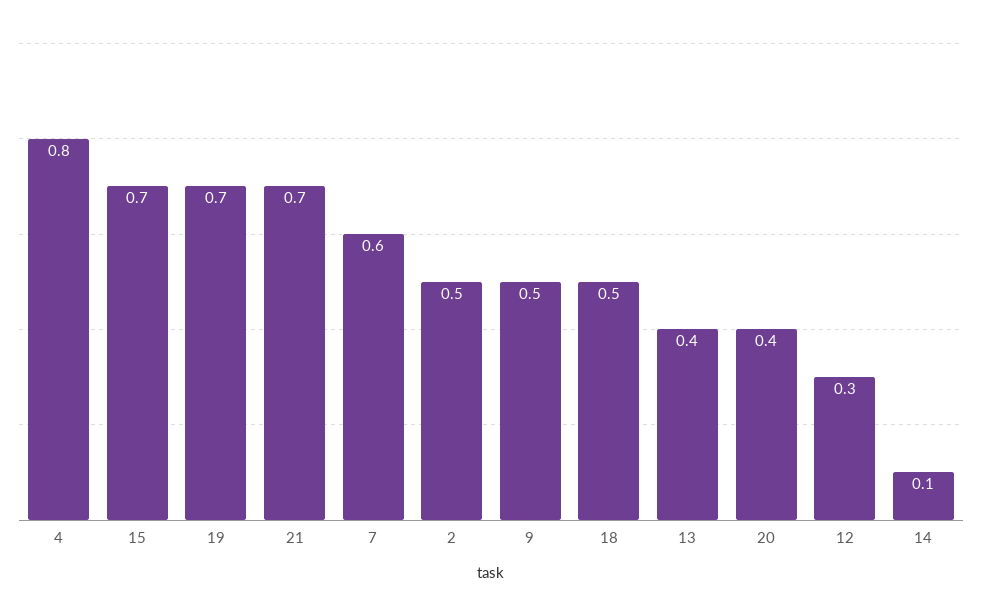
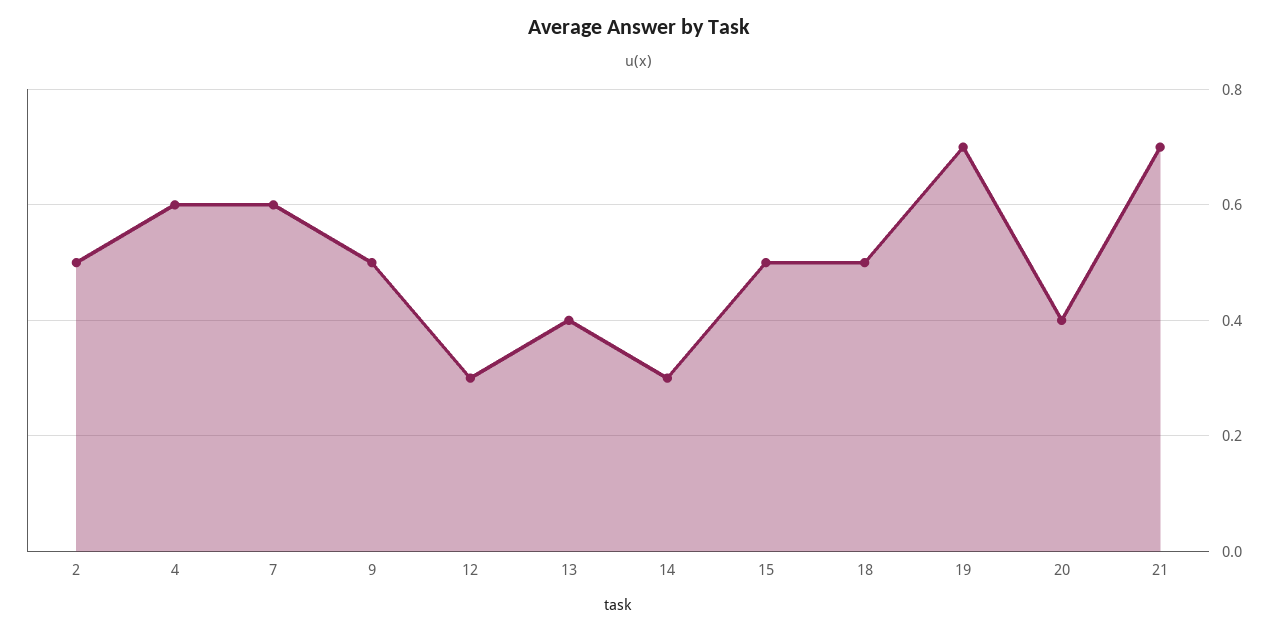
  {
-   "4": 0.8,
+   "4": 0.6,
-   "15": 0.7,
+   "15": 0.5,
    "19": 0.7,
    "21": 0.7,
    "7": 0.6,
    "2": 0.5,
    "9": 0.5,
    "18": 0.5,
    "13": 0.4,
    "20": 0.4,
    "12": 0.3,
-   "14": 0.1
+   "14": 0.3
  }

